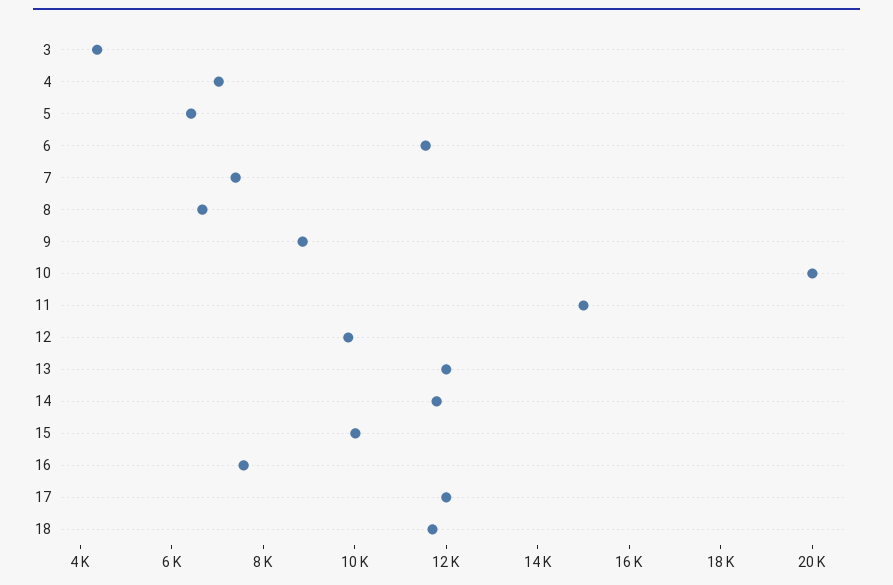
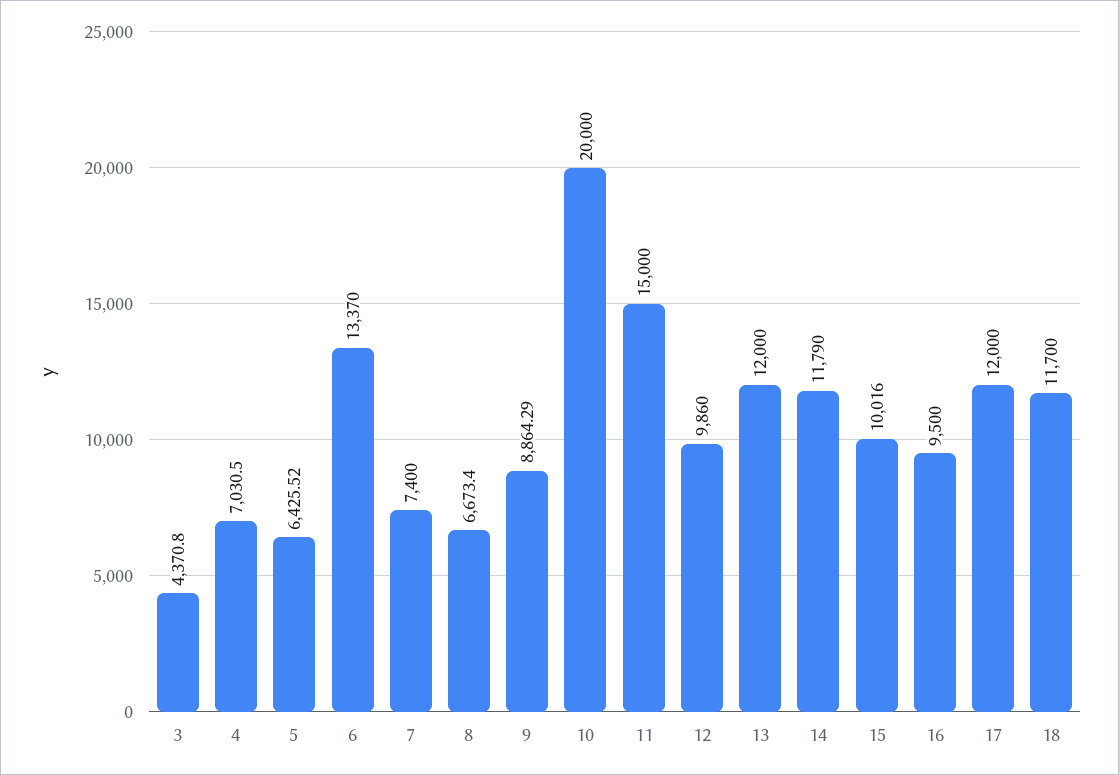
  {
    "3": 4370.8,
    "4": 7030.5,
    "5": 6425.52,
-   "6": 11500,
+   "6": 13370,
    "7": 7400,
    "8": 6673.4,
    "9": 8864.29,
    "10": 20000,
    "11": 15000,
    "12": 9860,
    "13": 12000,
    "14": 11790,
    "15": 10016,
-   "16": 7500,
+   "16": 9500,
    "17": 12000,
    "18": 11700
  }

